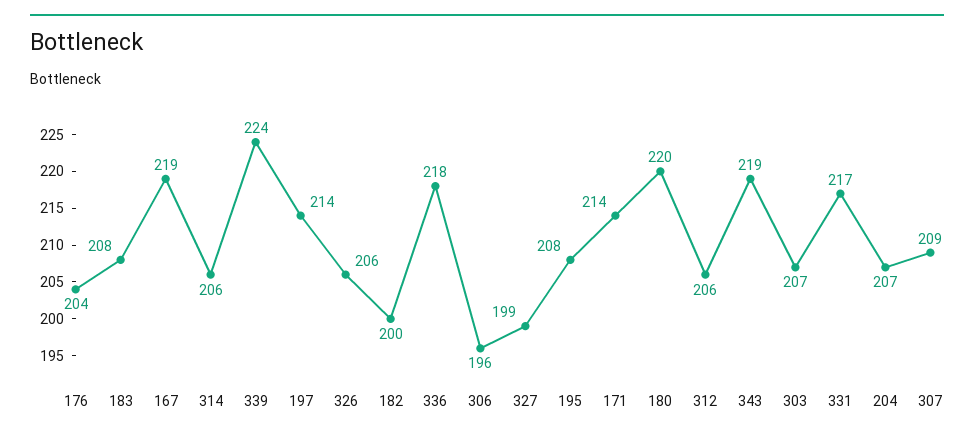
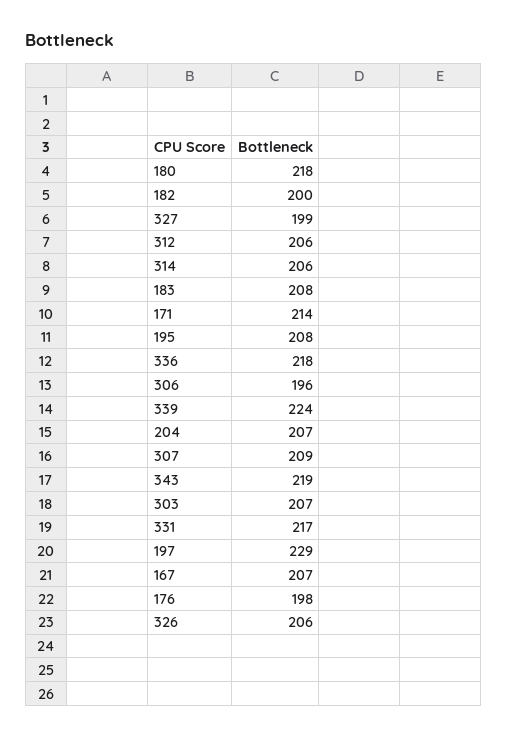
  {
-   "176": 204,
+   "176": 198,
    "183": 208,
-   "167": 219,
+   "167": 207,
    "314": 206,
    "339": 224,
-   "197": 214,
+   "197": 229,
    "326": 206,
    "182": 200,
    "336": 218,
    "306": 196,
    "327": 199,
    "195": 208,
    "171": 214,
-   "180": 220,
+   "180": 218,
    "312": 206,
    "343": 219,
    "303": 207,
    "331": 217,
    "204": 207,
    "307": 209
  }

